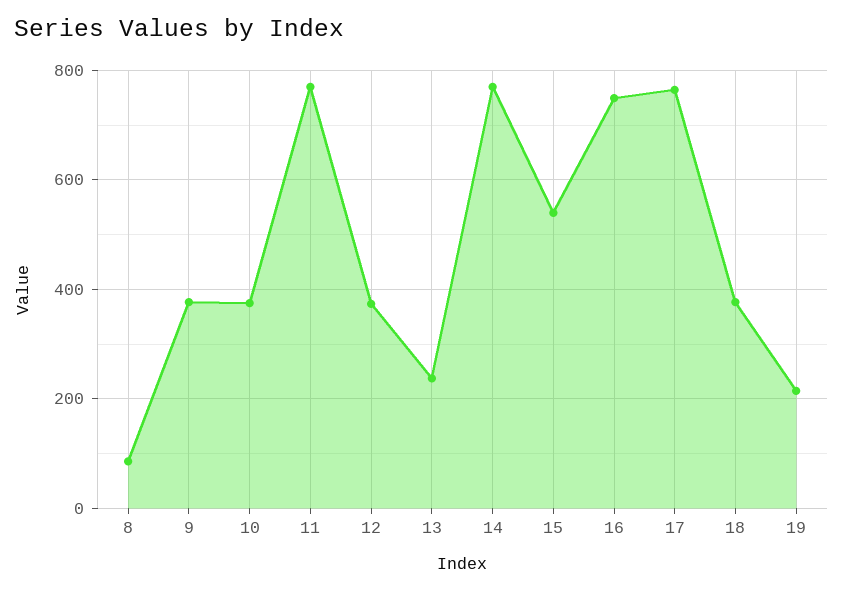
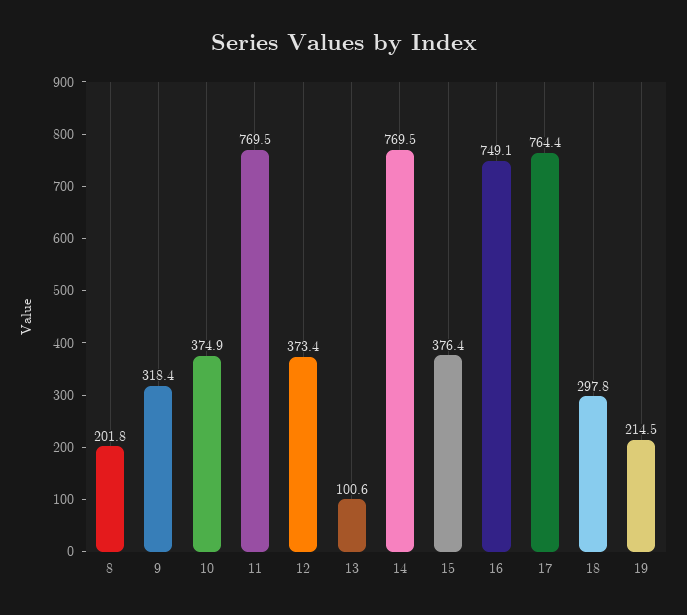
  {
-   "8": 80,
+   "8": 201.8,
-   "9": 380,
+   "9": 318.4,
    "10": 374.9,
    "11": 769.5,
    "12": 373.4,
-   "13": 240,
+   "13": 100.6,
    "14": 769.5,
-   "15": 540,
+   "15": 376.4,
    "16": 749.1,
    "17": 764.4,
-   "18": 380,
+   "18": 297.8,
    "19": 214.5
  }

